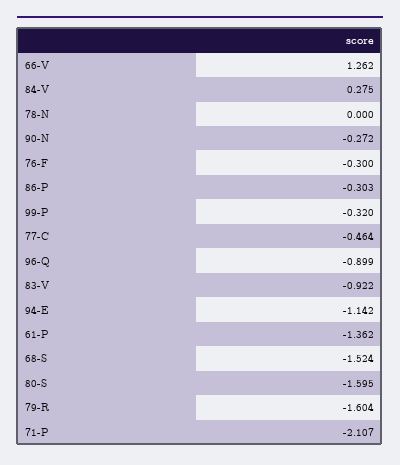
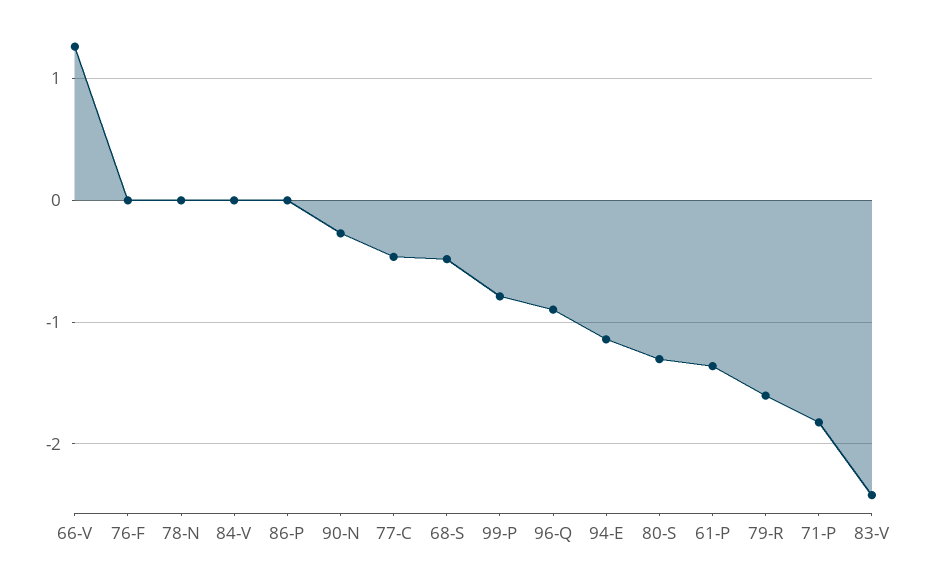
  {
    "66-V": 1.262,
-   "84-V": 0.275,
+   "84-V": 0,
    "78-N": 0,
    "90-N": -0.272,
-   "76-F": -0.3,
+   "76-F": 0,
-   "86-P": -0.303,
+   "86-P": 0,
-   "99-P": -0.32,
+   "99-P": -0.8,
    "77-C": -0.464,
    "96-Q": -0.899,
-   "83-V": -0.922,
+   "83-V": -2.4,
    "94-E": -1.142,
    "61-P": -1.362,
-   "68-S": -1.524,
+   "68-S": -0.5,
-   "80-S": -1.595,
+   "80-S": -1.3,
    "79-R": -1.604,
-   "71-P": -2.107
+   "71-P": -1.8
  }

